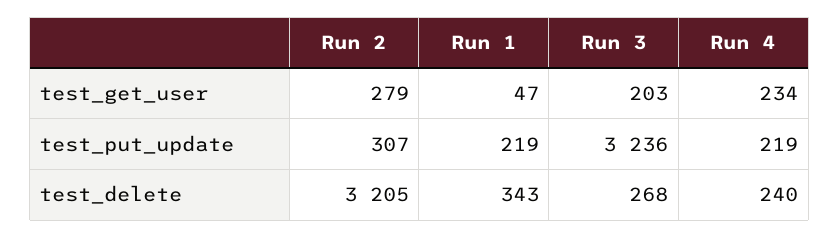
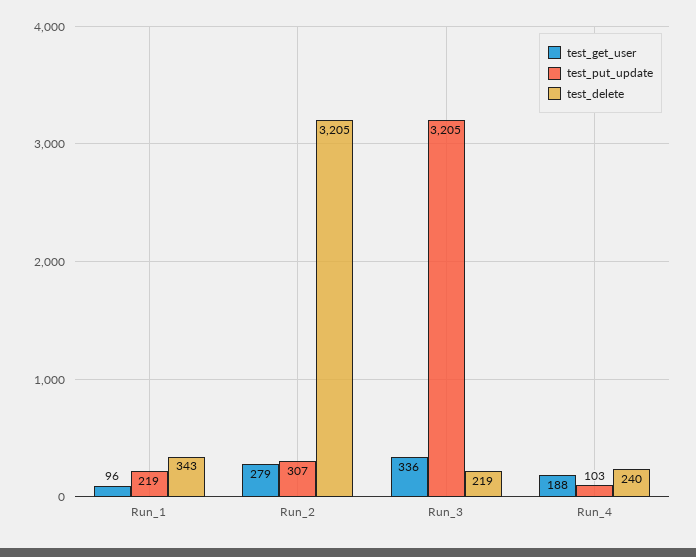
  {
    "test_get_user": {
      "Run 2": 279,
-     "Run 1": 47,
+     "Run 1": 96,
-     "Run 3": 203,
+     "Run 3": 336,
-     "Run 4": 234
+     "Run 4": 188
    },
    "test_put_update": {
      "Run 2": 307,
      "Run 1": 219,
-     "Run 3": 3236,
+     "Run 3": 3205,
-     "Run 4": 219
+     "Run 4": 103
    },
    "test_delete": {
      "Run 2": 3205,
      "Run 1": 343,
-     "Run 3": 268,
+     "Run 3": 219,
      "Run 4": 240
    }
  }

